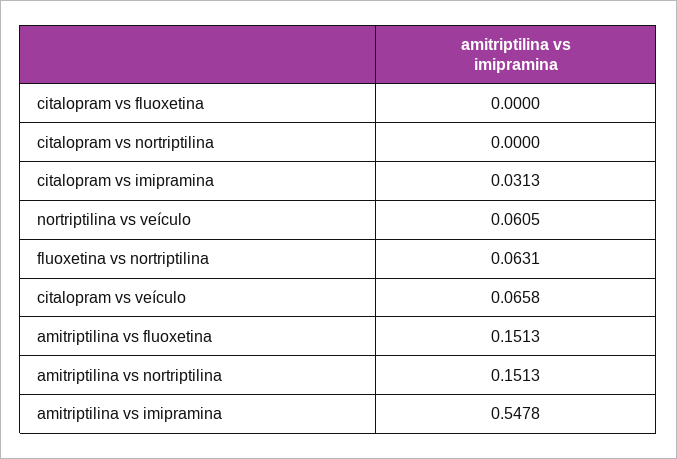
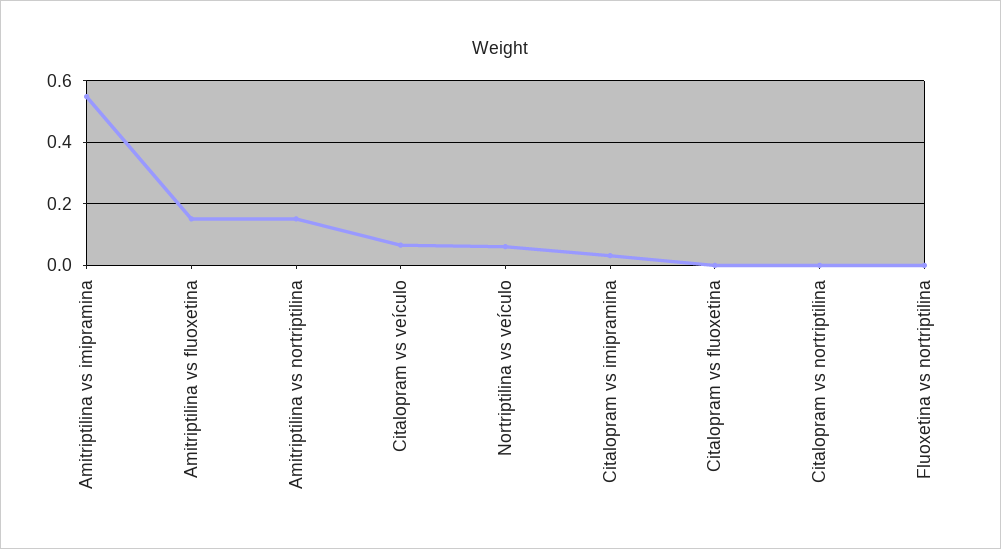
  {
    "citalopram vs fluoxetina": 0,
    "citalopram vs nortriptilina": 0,
    "citalopram vs imipramina": 0.0313,
    "nortriptilina vs veículo": 0.0605,
-   "fluoxetina vs nortriptilina": 0.0631,
+   "fluoxetina vs nortriptilina": 0,
    "citalopram vs veículo": 0.0658,
    "amitriptilina vs fluoxetina": 0.1513,
    "amitriptilina vs nortriptilina": 0.1513,
    "amitriptilina vs imipramina": 0.5478
  }

